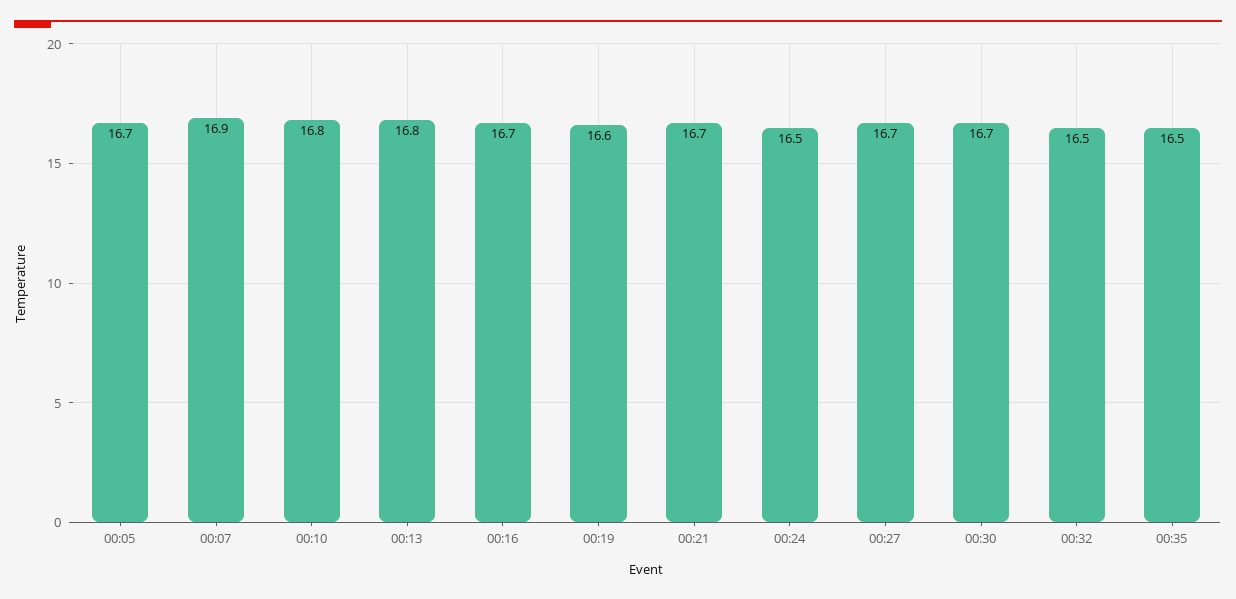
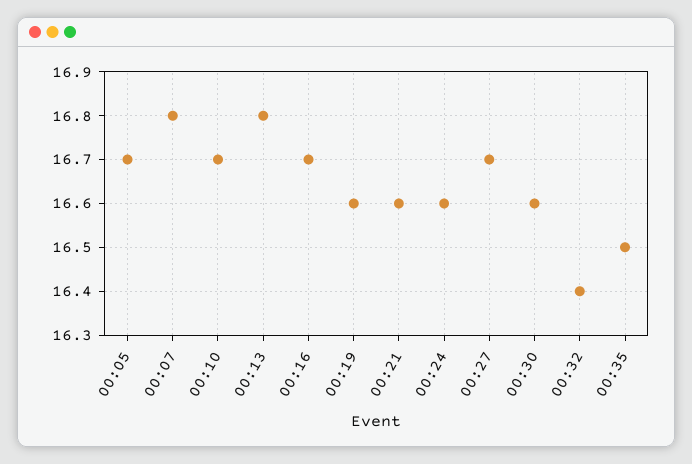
  {
    "00:05": 16.7,
-   "00:07": 16.9,
+   "00:07": 16.8,
-   "00:10": 16.8,
+   "00:10": 16.7,
    "00:13": 16.8,
    "00:16": 16.7,
    "00:19": 16.6,
-   "00:21": 16.7,
+   "00:21": 16.6,
-   "00:24": 16.5,
+   "00:24": 16.6,
    "00:27": 16.7,
-   "00:30": 16.7,
+   "00:30": 16.6,
-   "00:32": 16.5,
+   "00:32": 16.4,
    "00:35": 16.5
  }

